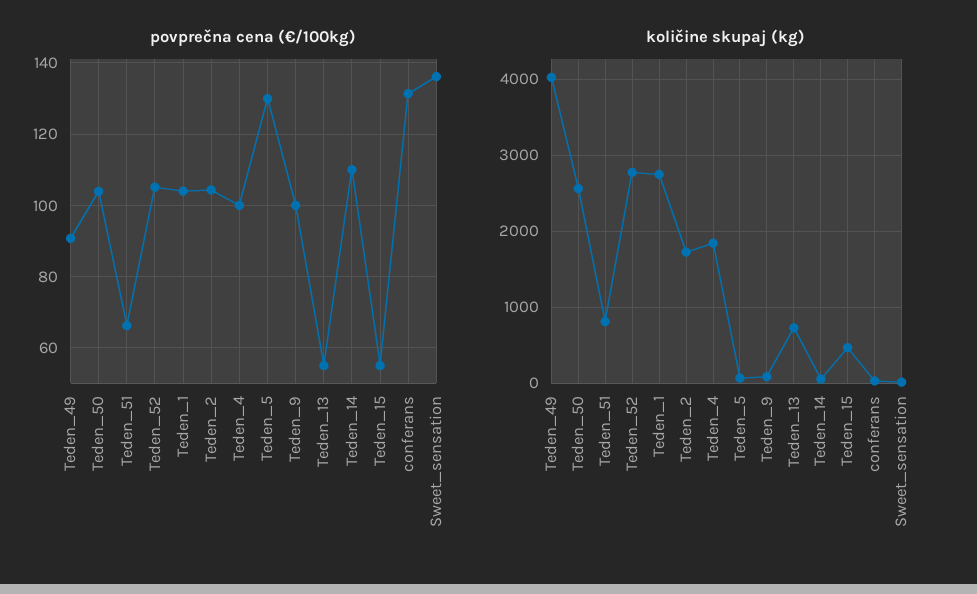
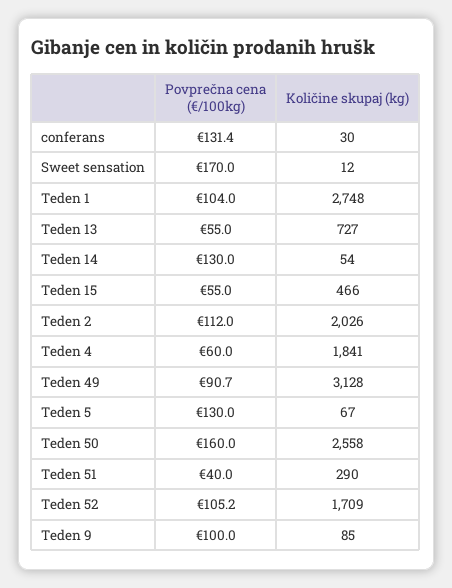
  {
    "povprečna cena (€/100kg)": {
      "Teden_49": 90.7,
-     "Teden_50": 104,
+     "Teden_50": 160,
-     "Teden_51": 66,
+     "Teden_51": 40,
      "Teden_52": 105.2,
      "Teden_1": 104,
-     "Teden_2": 104,
+     "Teden_2": 112,
-     "Teden_4": 100,
+     "Teden_4": 60,
      "Teden_5": 130,
      "Teden_9": 100,
      "Teden_13": 55,
-     "Teden_14": 110,
+     "Teden_14": 130,
      "Teden_15": 55,
      "conferans": 131.4,
-     "Sweet_sensation": 136
+     "Sweet_sensation": 170
    },
    "količine skupaj (kg)": {
-     "Teden_49": 4000,
+     "Teden_49": 3128,
      "Teden_50": 2558,
-     "Teden_51": 800,
+     "Teden_51": 290,
-     "Teden_52": 2800,
+     "Teden_52": 1709,
      "Teden_1": 2748,
-     "Teden_2": 1700,
+     "Teden_2": 2026,
      "Teden_4": 1841,
      "Teden_5": 67,
      "Teden_9": 85,
      "Teden_13": 727,
      "Teden_14": 54,
      "Teden_15": 466,
      "conferans": 30,
      "Sweet_sensation": 12
    }
  }

